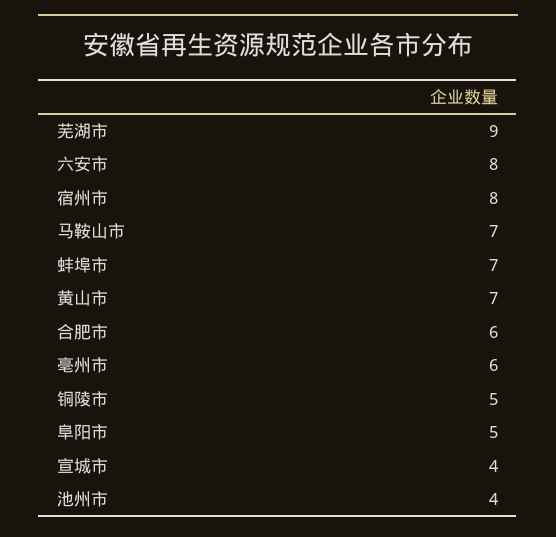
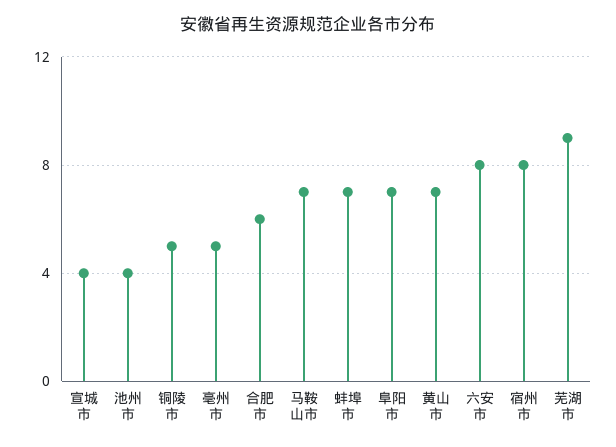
  {
    "芜湖市": 9,
    "六安市": 8,
    "宿州市": 8,
    "马鞍山市": 7,
    "蚌埠市": 7,
    "黄山市": 7,
    "合肥市": 6,
-   "亳州市": 6,
+   "亳州市": 5,
    "铜陵市": 5,
-   "阜阳市": 5,
+   "阜阳市": 7,
    "宣城市": 4,
    "池州市": 4
  }

